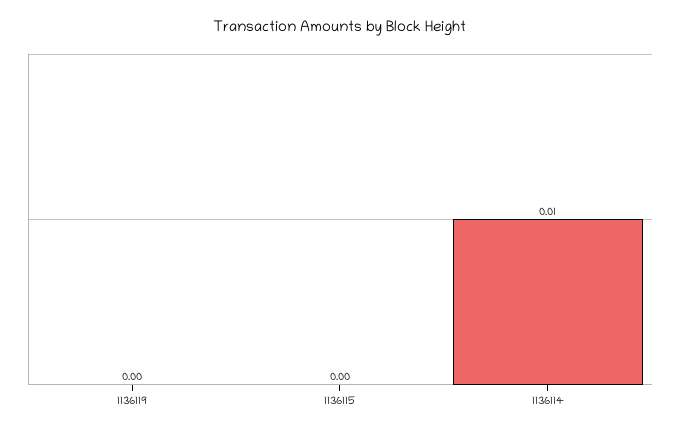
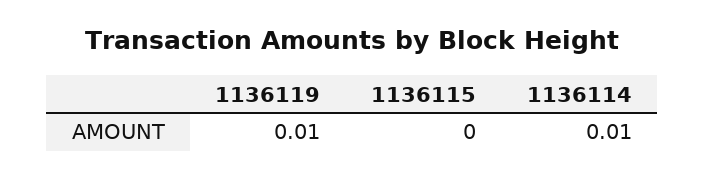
  {
-   "1136119": 0,
+   "1136119": 0.01,
    "1136115": 0,
    "1136114": 0.01
  }

